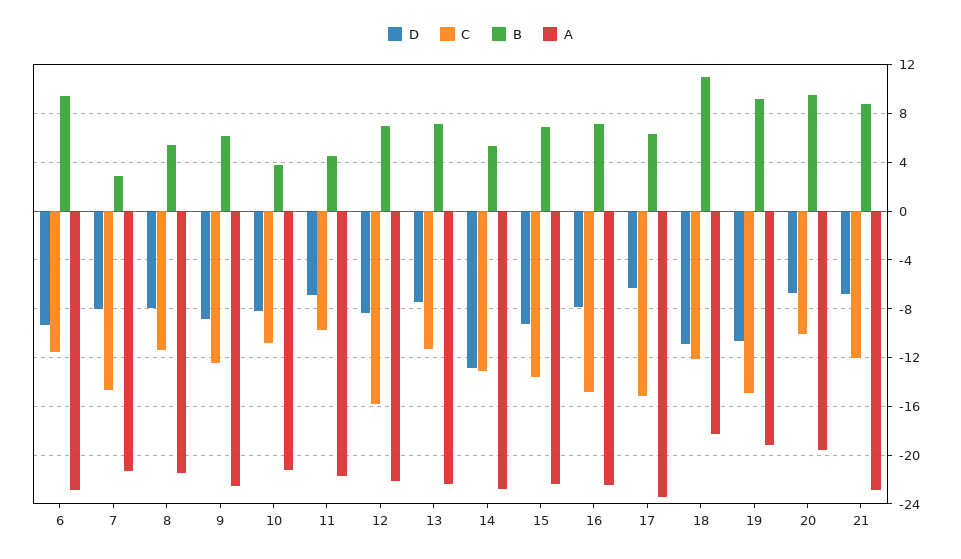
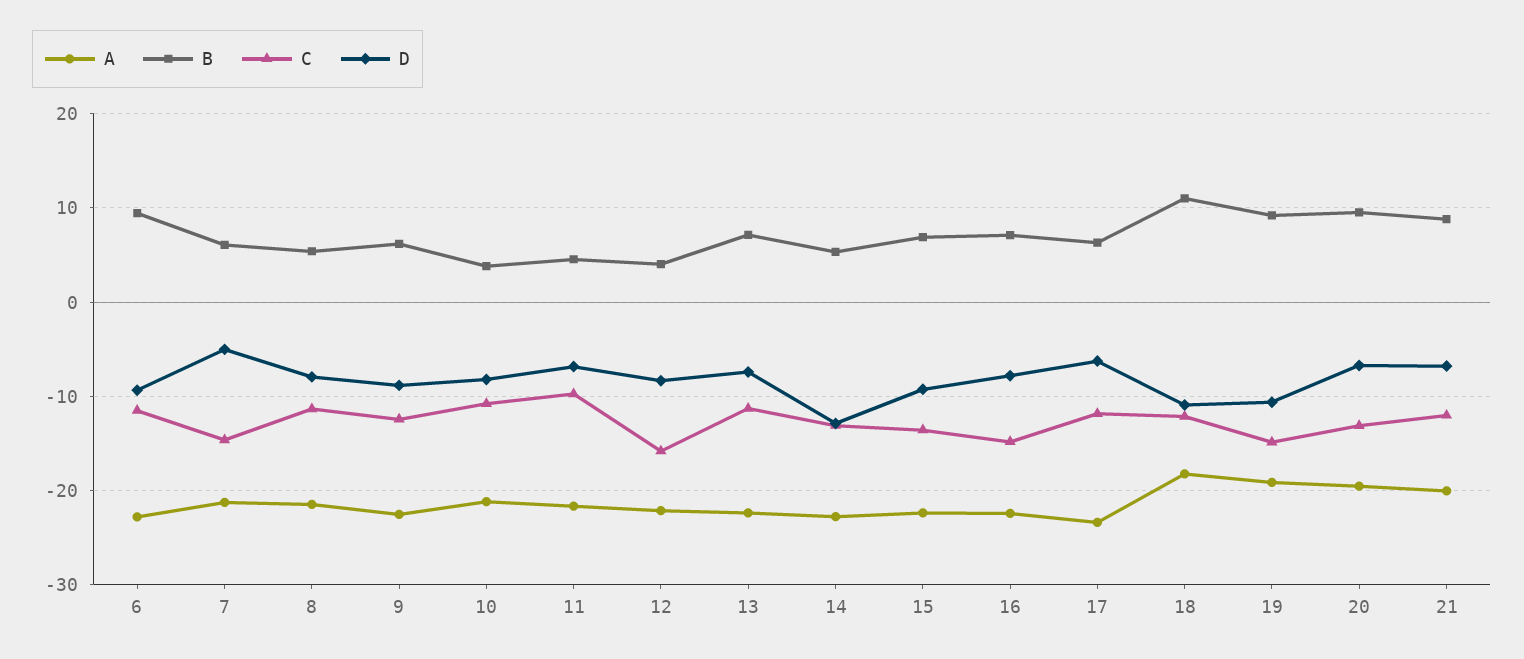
  {
    "D": {
      "6": -9.5,
-     "7": -8,
+     "7": -5,
      "8": -8,
      "9": -9,
      "10": -8,
      "11": -7,
      "12": -8.5,
      "13": -7.5,
      "14": -13,
      "15": -9.5,
      "16": -8,
      "17": -6.5,
      "18": -11,
      "19": -10.5,
      "20": -6.5,
      "21": -7
    },
    "C": {
      "6": -11.5,
      "7": -14.5,
      "8": -11.5,
      "9": -12.5,
      "10": -11,
      "11": -10,
      "12": -16,
      "13": -11.5,
      "14": -13,
      "15": -13.5,
      "16": -15,
-     "17": -15,
+     "17": -12,
      "18": -12,
      "19": -15,
-     "20": -10,
+     "20": -13,
      "21": -12
    },
    "B": {
      "6": 9.5,
-     "7": 3,
+     "7": 6,
      "8": 5.5,
      "9": 6,
      "10": 4,
      "11": 4.5,
-     "12": 7,
+     "12": 4,
      "13": 7,
      "14": 5.5,
      "15": 7,
      "16": 7,
      "17": 6.5,
      "18": 11,
      "19": 9,
      "20": 9.5,
      "21": 9
    },
    "A": {
      "6": -23,
      "7": -21.5,
      "8": -21.5,
      "9": -22.5,
      "10": -21,
      "11": -21.5,
      "12": -22,
      "13": -22.5,
      "14": -23,
      "15": -22.5,
      "16": -22.5,
      "17": -23.5,
      "18": -18,
      "19": -19,
      "20": -19.5,
-     "21": -23
+     "21": -20
    }
  }

